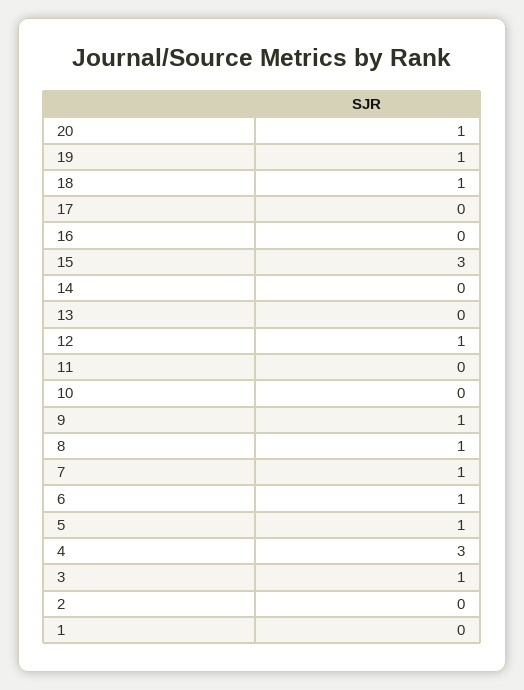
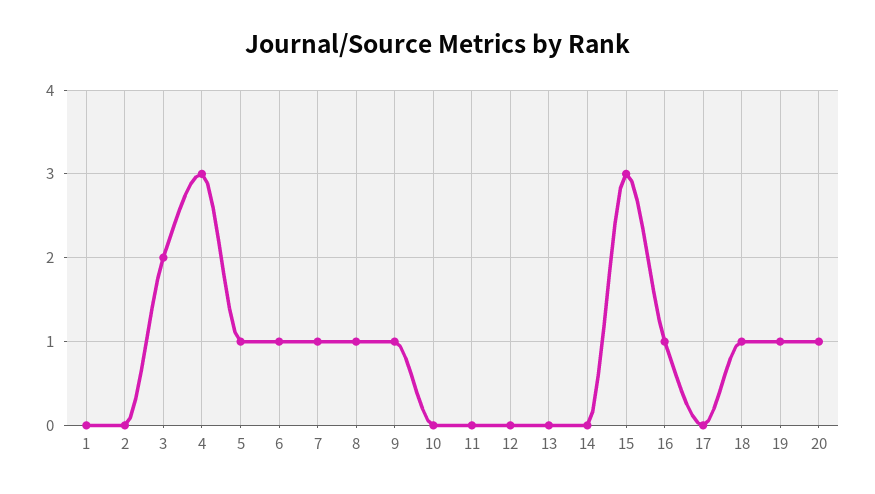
  {
    "20": 1,
    "19": 1,
    "18": 1,
    "17": 0,
-   "16": 0,
+   "16": 1,
    "15": 3,
    "14": 0,
    "13": 0,
-   "12": 1,
+   "12": 0,
    "11": 0,
    "10": 0,
    "9": 1,
    "8": 1,
    "7": 1,
    "6": 1,
    "5": 1,
    "4": 3,
-   "3": 1,
+   "3": 2,
    "2": 0,
    "1": 0
  }

